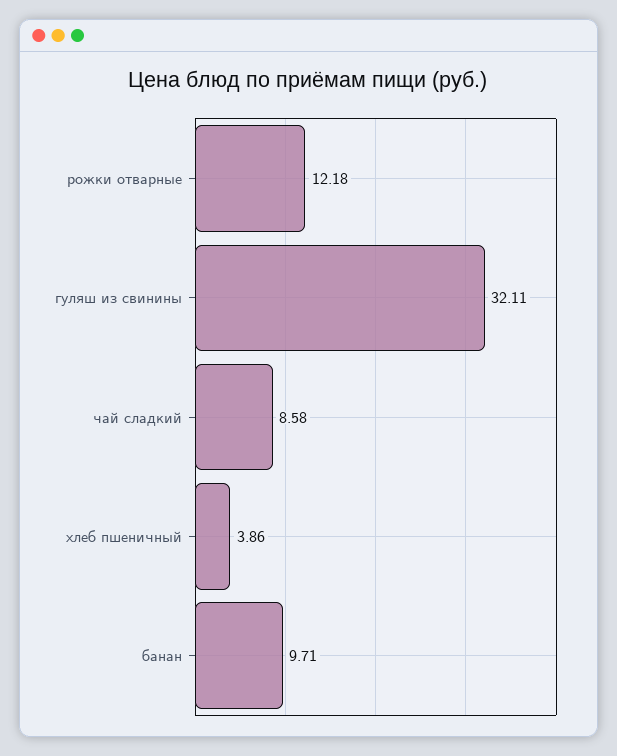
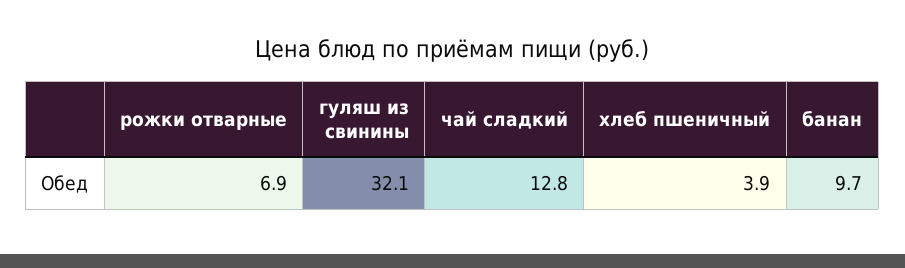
  {
-   "рожки отварные": 12.18,
+   "рожки отварные": 6.9,
    "гуляш из свинины": 32.11,
-   "чай сладкий": 8.58,
+   "чай сладкий": 12.8,
    "хлеб пшеничный": 3.86,
    "банан": 9.71
  }

